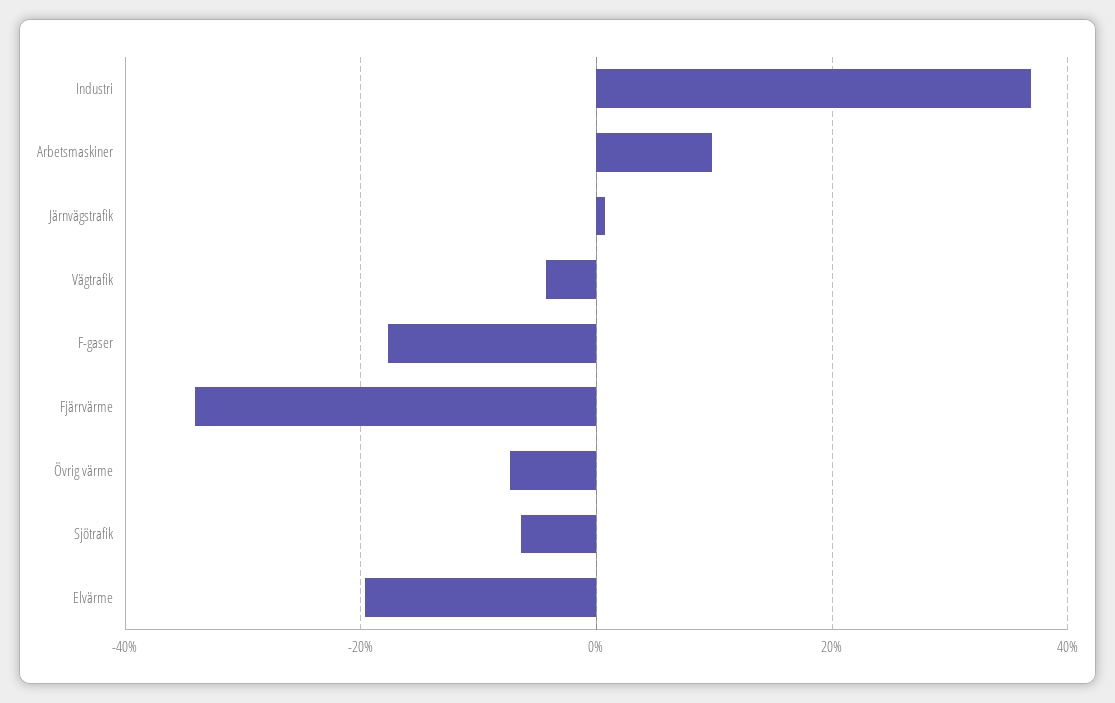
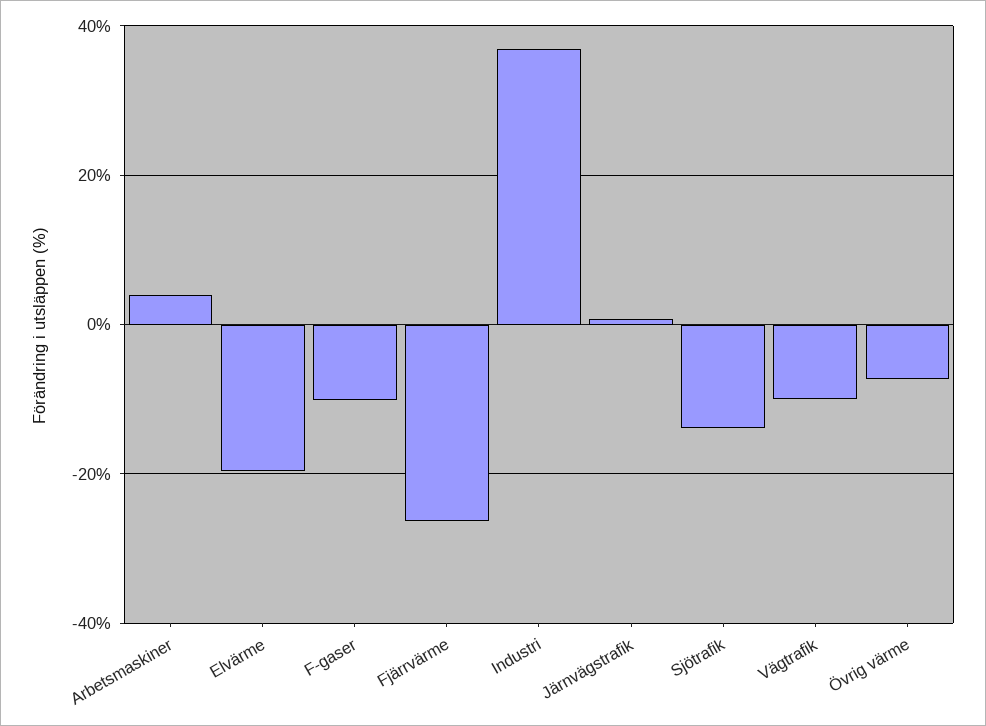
  {
    "Industri": 36,
-   "Arbetsmaskiner": 10,
+   "Arbetsmaskiner": 4,
    "Järnvägstrafik": 0,
-   "Vägtrafik": -4,
+   "Vägtrafik": -10,
-   "F-gaser": -18,
+   "F-gaser": -10,
-   "Fjärrvärme": -34,
+   "Fjärrvärme": -26,
    "Övrig värme": -8,
-   "Sjötrafik": -6,
+   "Sjötrafik": -14,
    "Elvärme": -20
  }

